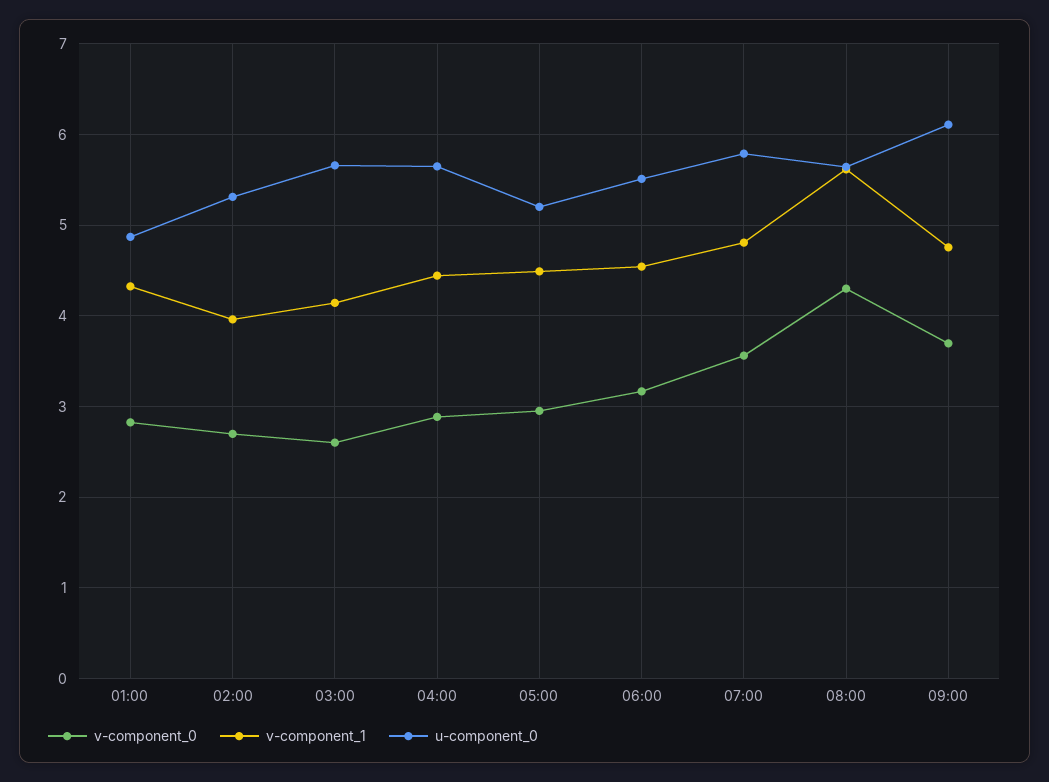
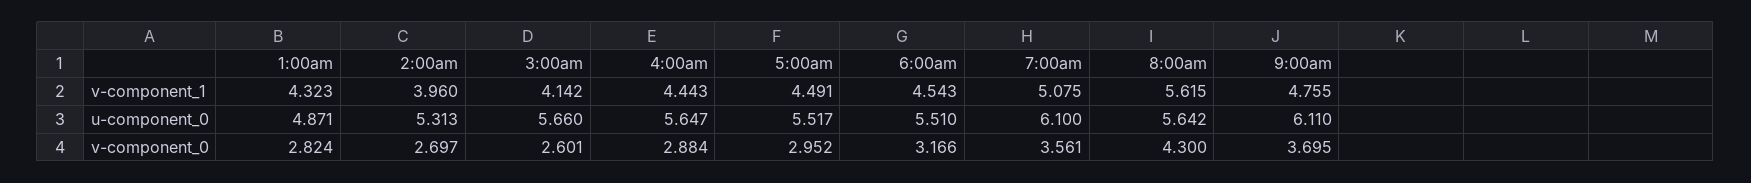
  {
    "v-component_0": {
      "01:00": 2.824,
      "02:00": 2.697,
      "03:00": 2.601,
      "04:00": 2.884,
      "05:00": 2.952,
      "06:00": 3.166,
      "07:00": 3.561,
      "08:00": 4.3,
      "09:00": 3.695
    },
    "v-component_1": {
      "01:00": 4.323,
      "02:00": 3.96,
      "03:00": 4.142,
      "04:00": 4.443,
      "05:00": 4.491,
      "06:00": 4.543,
-     "07:00": 4.8,
+     "07:00": 5.075,
      "08:00": 5.615,
      "09:00": 4.755
    },
    "u-component_0": {
      "01:00": 4.871,
      "02:00": 5.313,
      "03:00": 5.66,
      "04:00": 5.647,
-     "05:00": 5.2,
+     "05:00": 5.517,
      "06:00": 5.51,
-     "07:00": 5.8,
+     "07:00": 6.1,
      "08:00": 5.642,
      "09:00": 6.11
    }
  }

